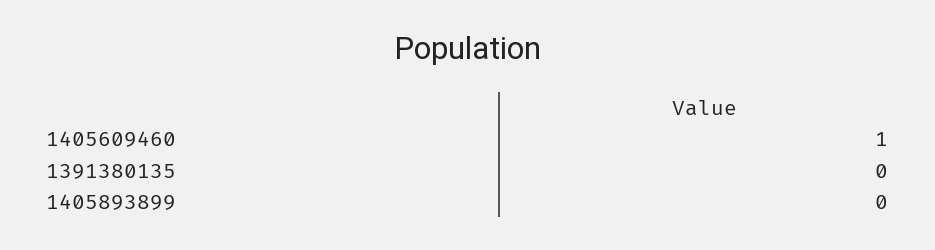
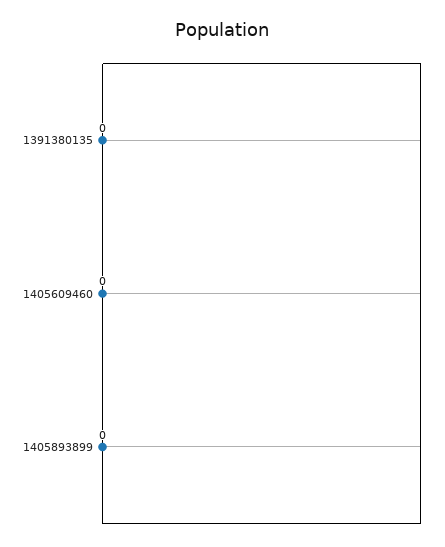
  {
-   "1405609460": 1,
+   "1405609460": 0,
    "1391380135": 0,
    "1405893899": 0
  }

